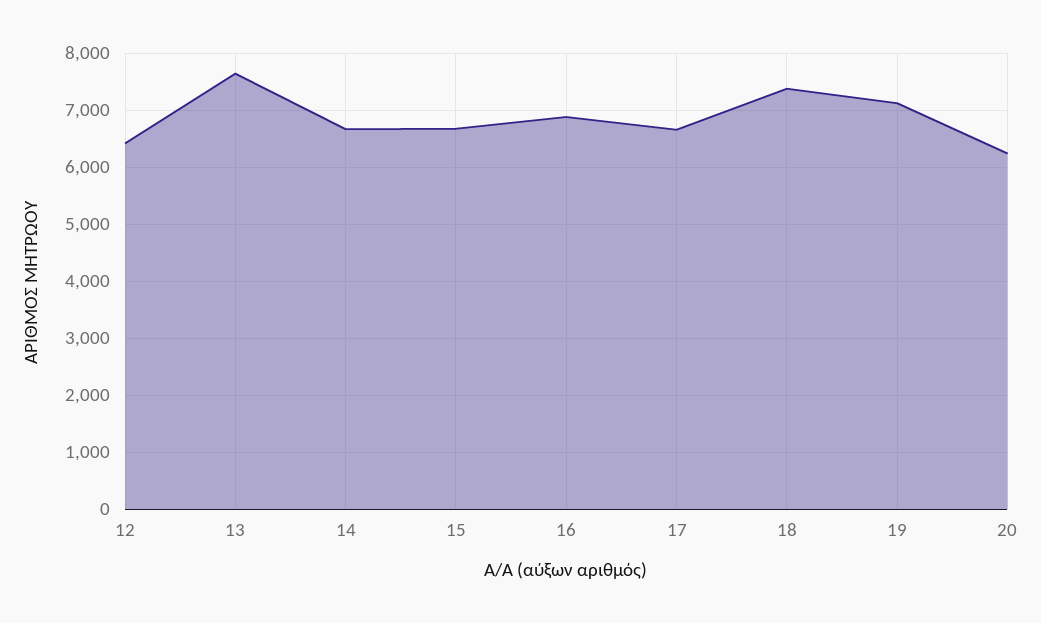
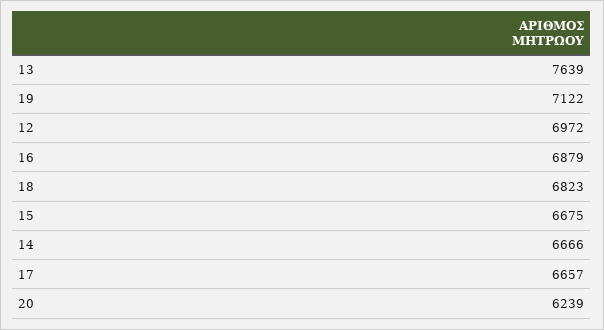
  {
-   "12": 6400,
+   "12": 6972,
    "13": 7639,
    "14": 6666,
    "15": 6675,
    "16": 6879,
    "17": 6657,
-   "18": 7400,
+   "18": 6823,
    "19": 7122,
    "20": 6239
  }

